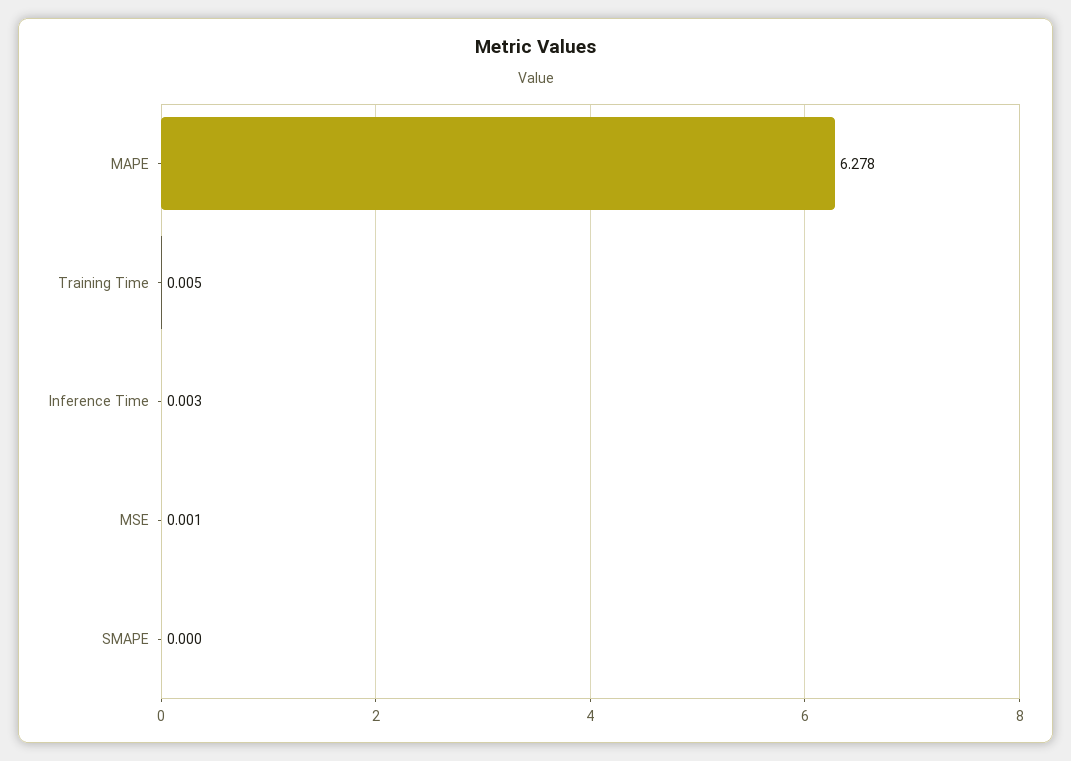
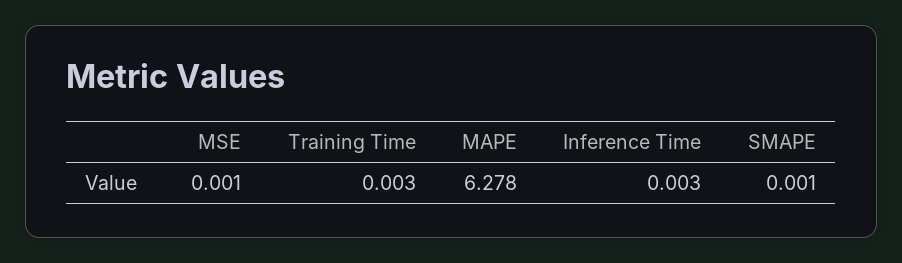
  {
    "MAPE": 6.278,
-   "Training Time": 0.005,
+   "Training Time": 0.003,
    "Inference Time": 0.003,
    "MSE": 0.001,
-   "SMAPE": 0
+   "SMAPE": 0.001
  }

